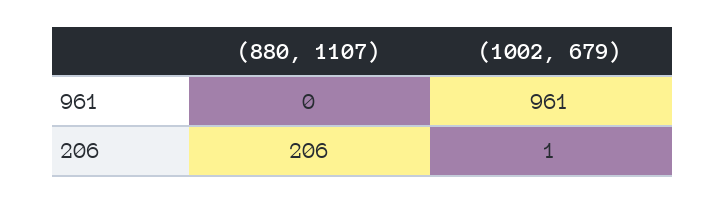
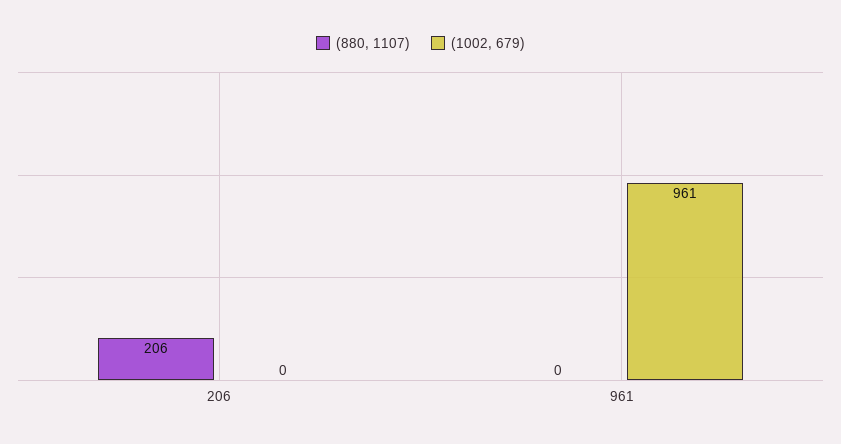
  {
    "(880, 1107)": {
      "961": 0,
      "206": 206
    },
    "(1002, 679)": {
      "961": 961,
-     "206": 1
+     "206": 0
    }
  }

